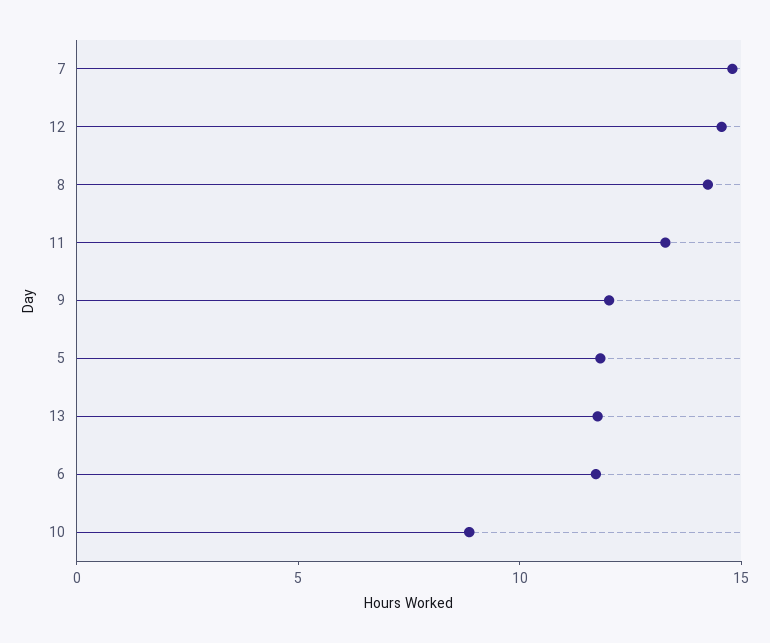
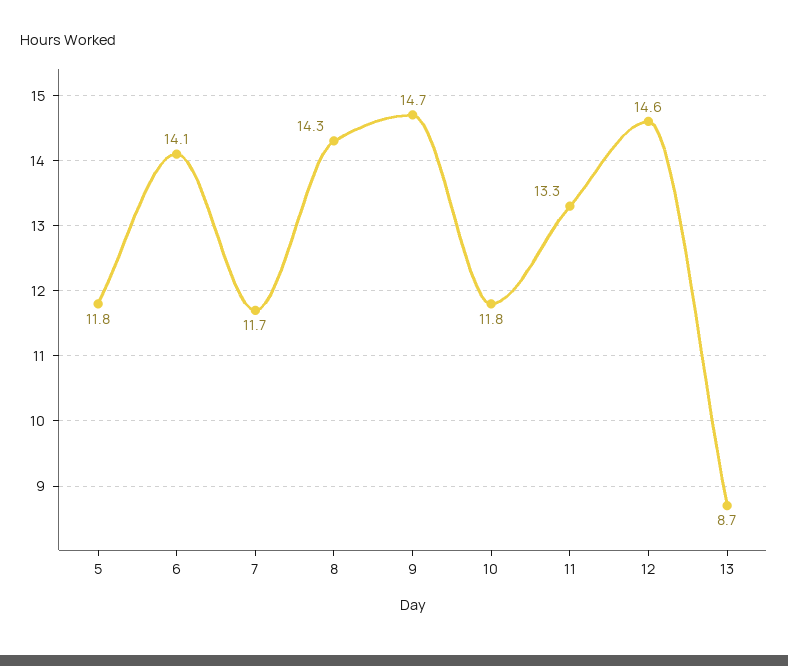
  {
-   "7": 15,
+   "7": 11.7,
    "12": 14.6,
    "8": 14.3,
    "11": 13.3,
-   "9": 12,
+   "9": 14.7,
    "5": 11.8,
-   "13": 12,
+   "13": 8.7,
-   "6": 12,
+   "6": 14.1,
-   "10": 9
+   "10": 11.8
  }

